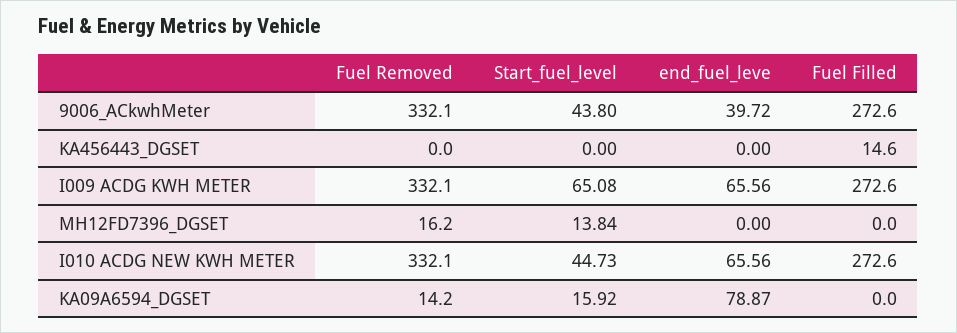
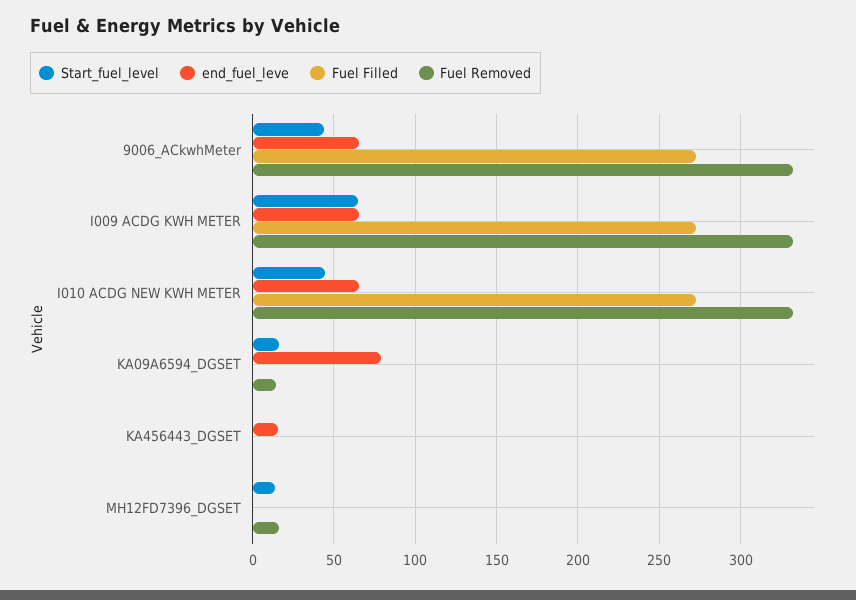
  {
    "Fuel Removed": {
      "9006_ACkwhMeter": 332.1,
      "KA456443_DGSET": 0,
      "I009 ACDG KWH METER": 332.1,
      "MH12FD7396_DGSET": 16.2,
      "I010 ACDG NEW KWH METER": 332.1,
      "KA09A6594_DGSET": 14.2
    },
    "Start_fuel_level": {
      "9006_ACkwhMeter": 43.8,
      "KA456443_DGSET": 0,
      "I009 ACDG KWH METER": 65.08,
      "MH12FD7396_DGSET": 13.84,
      "I010 ACDG NEW KWH METER": 44.73,
      "KA09A6594_DGSET": 15.92
    },
    "end_fuel_leve": {
-     "9006_ACkwhMeter": 39.72,
+     "9006_ACkwhMeter": 65,
-     "KA456443_DGSET": 0,
+     "KA456443_DGSET": 15,
      "I009 ACDG KWH METER": 65.56,
      "MH12FD7396_DGSET": 0,
      "I010 ACDG NEW KWH METER": 65.56,
      "KA09A6594_DGSET": 78.87
    },
    "Fuel Filled": {
      "9006_ACkwhMeter": 272.6,
-     "KA456443_DGSET": 14.6,
+     "KA456443_DGSET": 0,
      "I009 ACDG KWH METER": 272.6,
      "MH12FD7396_DGSET": 0,
      "I010 ACDG NEW KWH METER": 272.6,
      "KA09A6594_DGSET": 0
    }
  }

